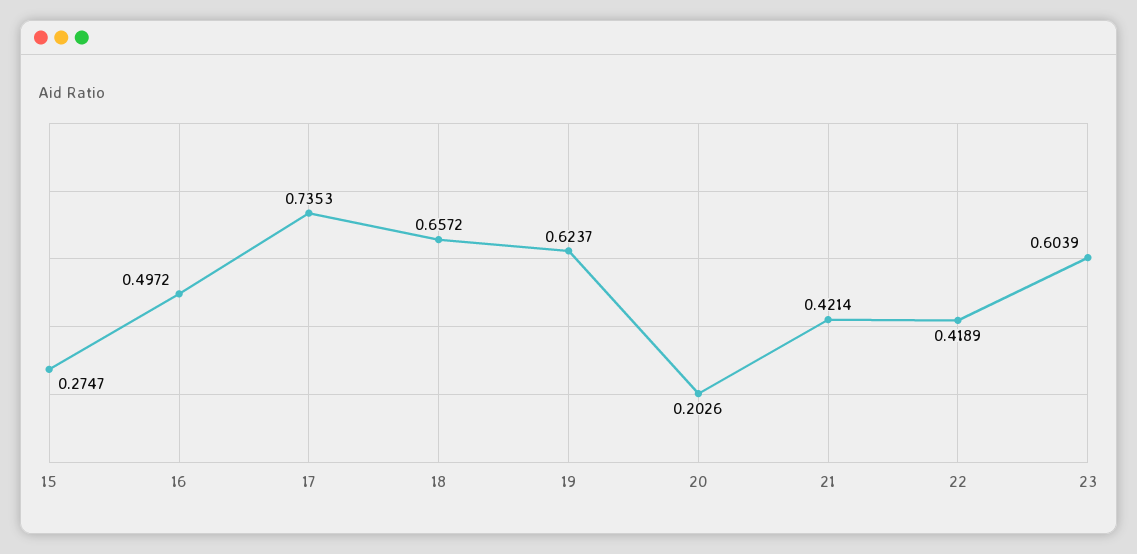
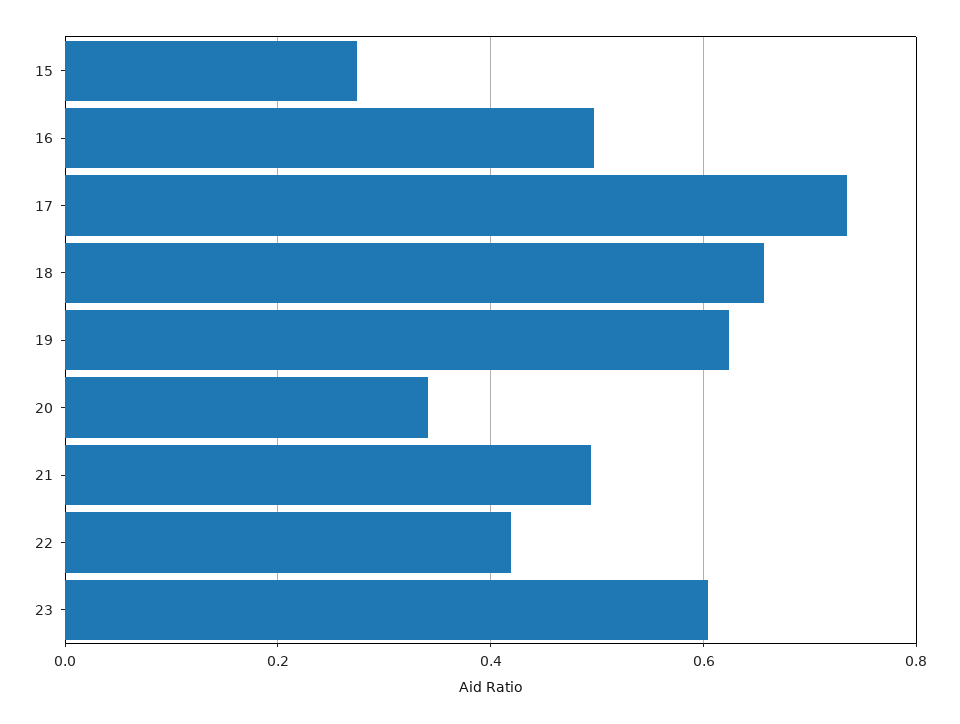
  {
    "15": 0.2747,
    "16": 0.4972,
    "17": 0.7353,
    "18": 0.6572,
    "19": 0.6237,
-   "20": 0.2026,
+   "20": 0.34,
-   "21": 0.4214,
+   "21": 0.5,
    "22": 0.4189,
    "23": 0.6039
  }

